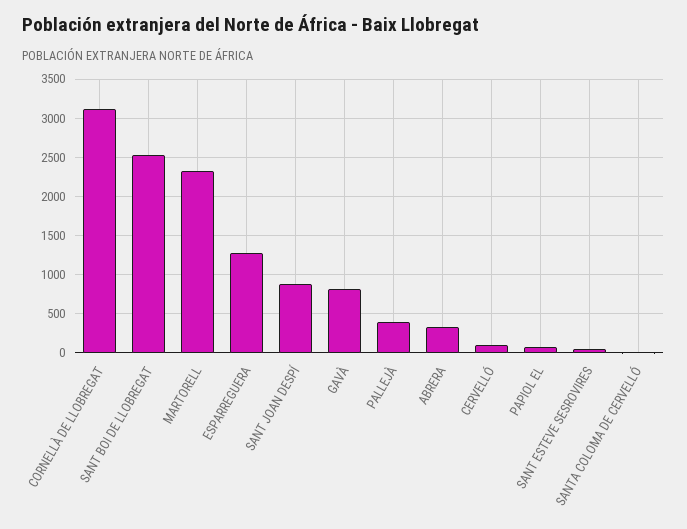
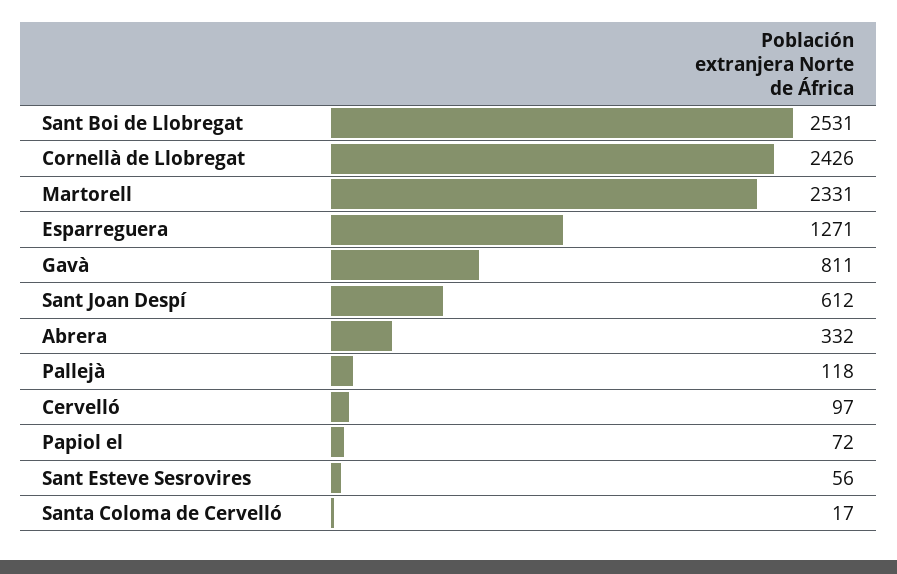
  {
-   "CORNELLÀ DE LLOBREGAT": 3100,
+   "CORNELLÀ DE LLOBREGAT": 2426,
    "SANT BOI DE LLOBREGAT": 2531,
    "MARTORELL": 2331,
    "ESPARREGUERA": 1271,
-   "SANT JOAN DESPÍ": 900,
+   "SANT JOAN DESPÍ": 612,
    "GAVÀ": 811,
-   "PALLEJÀ": 400,
+   "PALLEJÀ": 118,
    "ABRERA": 332,
    "CERVELLÓ": 97,
    "PAPIOL EL": 72,
    "SANT ESTEVE SESROVIRES": 56,
    "SANTA COLOMA DE CERVELLÓ": 17
  }

